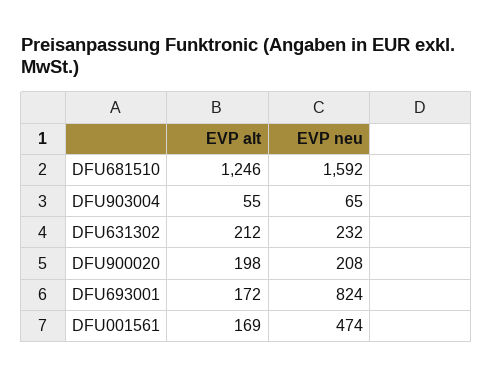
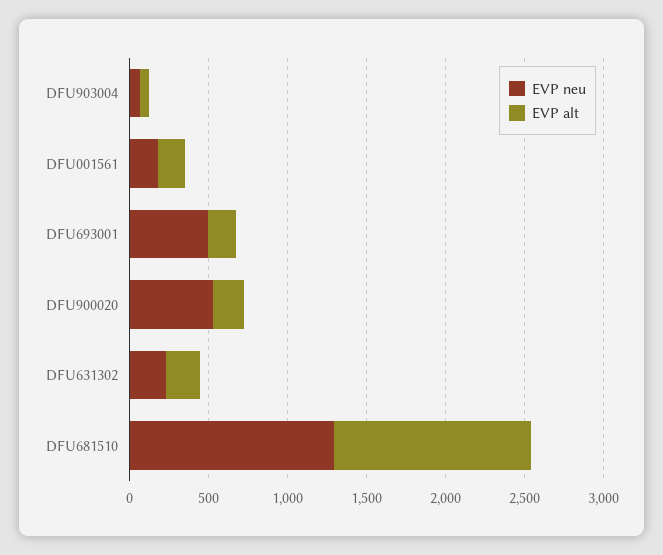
  {
    "EVP alt": {
      "DFU681510": 1246,
      "DFU903004": 55,
      "DFU631302": 212,
      "DFU900020": 198,
      "DFU693001": 172,
      "DFU001561": 169
    },
    "EVP neu": {
-     "DFU681510": 1592,
+     "DFU681510": 1300,
      "DFU903004": 65,
      "DFU631302": 232,
-     "DFU900020": 208,
+     "DFU900020": 500,
-     "DFU693001": 824,
+     "DFU693001": 500,
-     "DFU001561": 474
+     "DFU001561": 200
    }
  }

